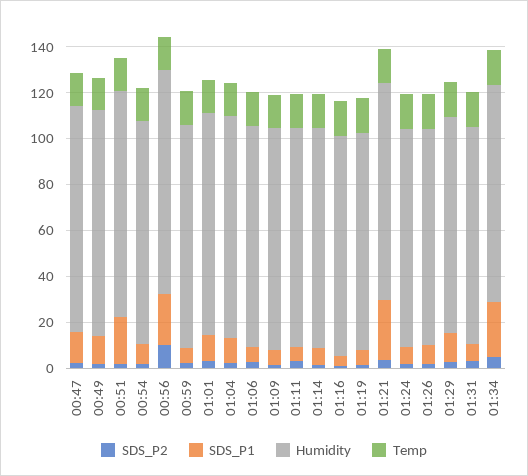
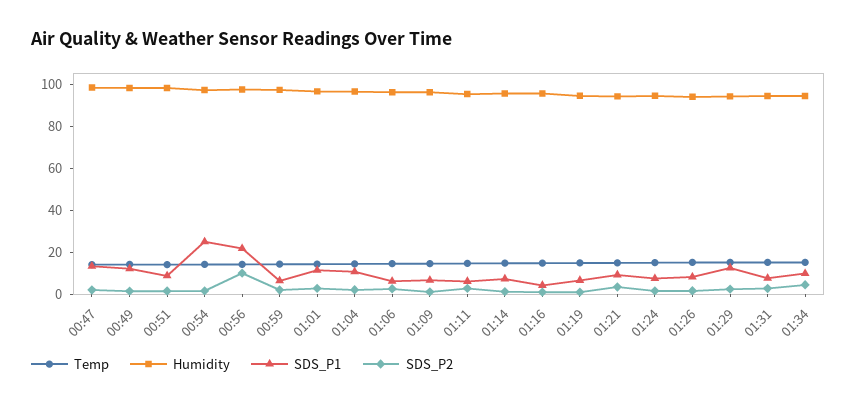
  {
    "SDS_P2": {
      "00:47": 0,
      "00:49": 0,
      "00:51": 0,
      "00:54": 0,
      "00:56": 10,
      "00:59": 0,
      "01:01": 5,
      "01:04": 0,
      "01:06": 5,
      "01:09": 0,
      "01:11": 5,
      "01:14": 0,
      "01:16": 0,
      "01:19": 0,
      "01:21": 5,
      "01:24": 0,
      "01:26": 0,
      "01:29": 5,
      "01:31": 5,
      "01:34": 5
    },
    "SDS_P1": {
      "00:47": 15,
      "00:49": 10,
-     "00:51": 20,
+     "00:51": 10,
-     "00:54": 10,
+     "00:54": 25,
      "00:56": 20,
      "00:59": 5,
      "01:01": 10,
      "01:04": 10,
      "01:06": 5,
      "01:09": 5,
      "01:11": 5,
      "01:14": 5,
      "01:16": 5,
      "01:19": 5,
-     "01:21": 25,
+     "01:21": 10,
      "01:24": 10,
      "01:26": 10,
      "01:29": 15,
      "01:31": 10,
-     "01:34": 25
+     "01:34": 10
    },
    "Humidity": {
      "00:47": 100,
      "00:49": 100,
      "00:51": 100,
      "00:54": 95,
      "00:56": 100,
      "00:59": 100,
      "01:01": 95,
      "01:04": 95,
      "01:06": 95,
      "01:09": 95,
      "01:11": 95,
      "01:14": 95,
      "01:16": 95,
      "01:19": 95,
      "01:21": 95,
      "01:24": 95,
      "01:26": 95,
      "01:29": 95,
      "01:31": 95,
      "01:34": 95
    },
    "Temp": {
      "00:47": 15,
      "00:49": 15,
      "00:51": 15,
      "00:54": 15,
      "00:56": 15,
      "00:59": 15,
      "01:01": 15,
      "01:04": 15,
      "01:06": 15,
      "01:09": 15,
      "01:11": 15,
      "01:14": 15,
      "01:16": 15,
      "01:19": 15,
      "01:21": 15,
      "01:24": 15,
      "01:26": 15,
      "01:29": 15,
      "01:31": 15,
      "01:34": 15
    }
  }

